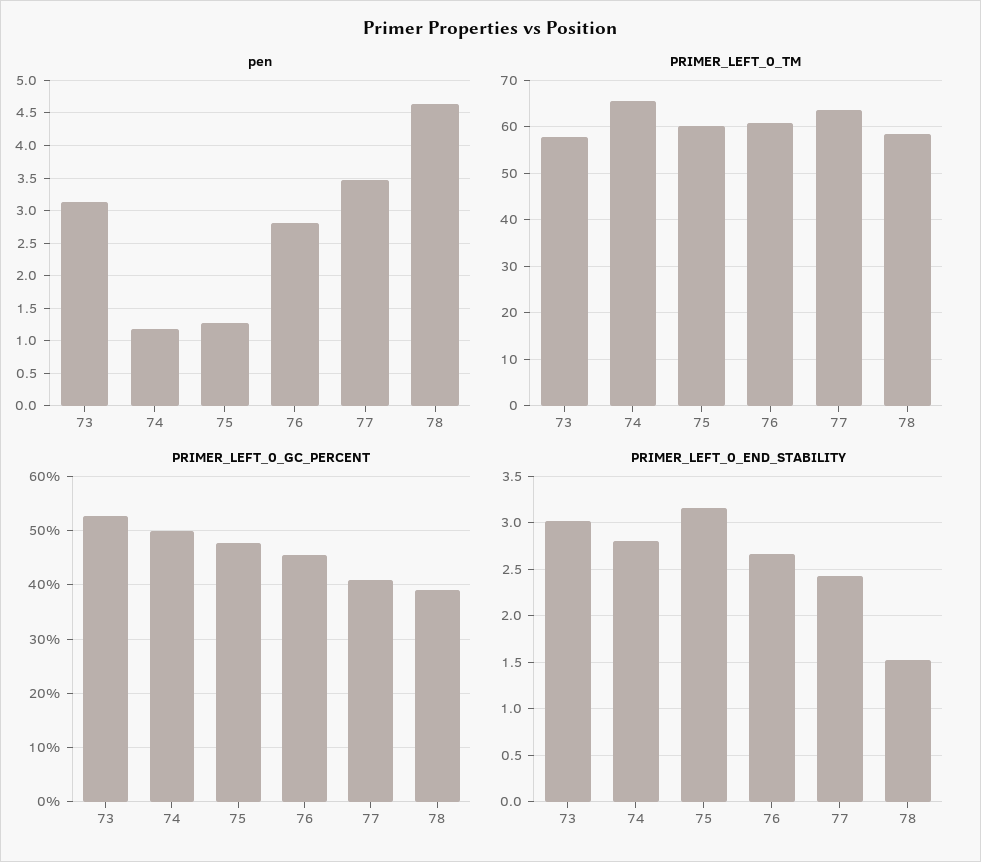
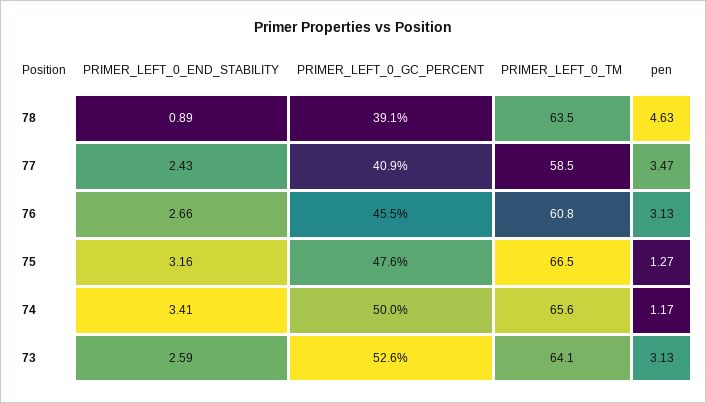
  {
    "pen": {
      "73": 3.13,
      "74": 1.17,
      "75": 1.27,
-     "76": 2.8,
+     "76": 3.13,
      "77": 3.47,
      "78": 4.63
    },
    "PRIMER_LEFT_0_TM": {
-     "73": 58,
+     "73": 64.1,
      "74": 65.6,
-     "75": 60,
+     "75": 66.5,
      "76": 60.8,
-     "77": 64,
+     "77": 58.5,
-     "78": 58
+     "78": 63.5
    },
    "PRIMER_LEFT_0_GC_PERCENT": {
      "73": 52.6,
      "74": 50,
      "75": 47.6,
      "76": 45.5,
      "77": 40.9,
      "78": 39.1
    },
    "PRIMER_LEFT_0_END_STABILITY": {
-     "73": 3,
+     "73": 2.59,
-     "74": 2.8,
+     "74": 3.41,
      "75": 3.16,
      "76": 2.66,
      "77": 2.43,
-     "78": 1.5
+     "78": 0.89
    }
  }

